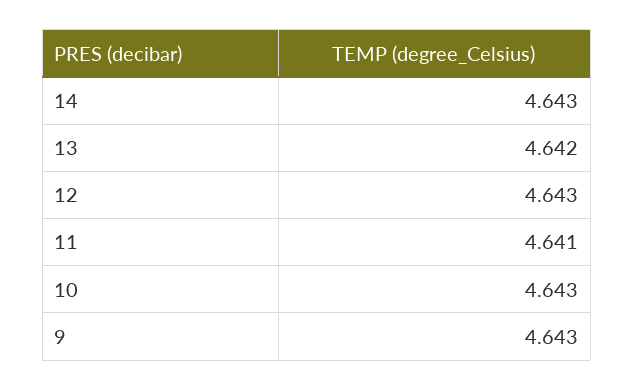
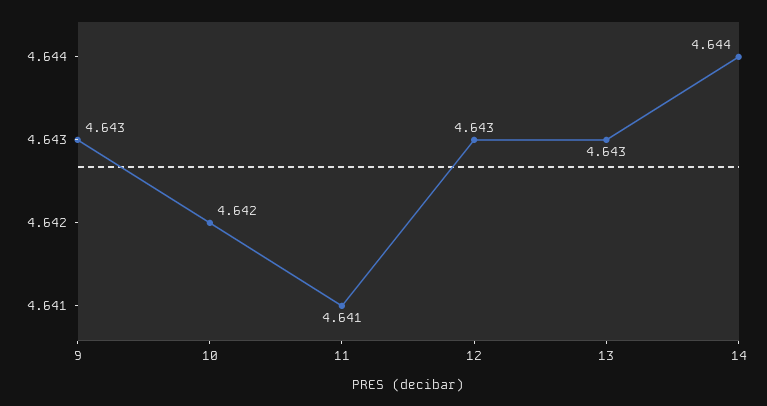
  {
-   "14": 4.643,
+   "14": 4.644,
-   "13": 4.642,
+   "13": 4.643,
    "12": 4.643,
    "11": 4.641,
-   "10": 4.643,
+   "10": 4.642,
    "9": 4.643
  }

